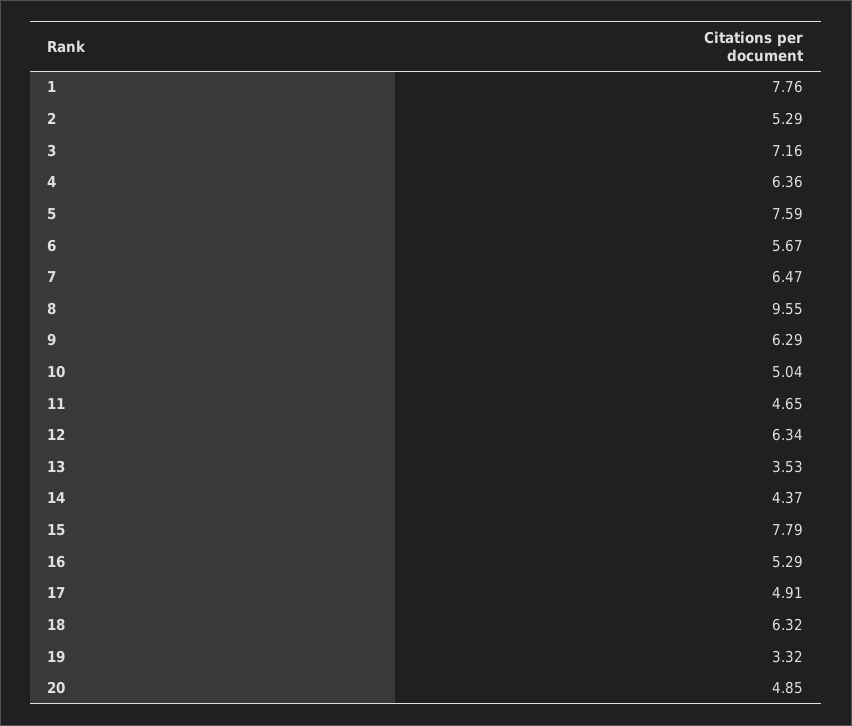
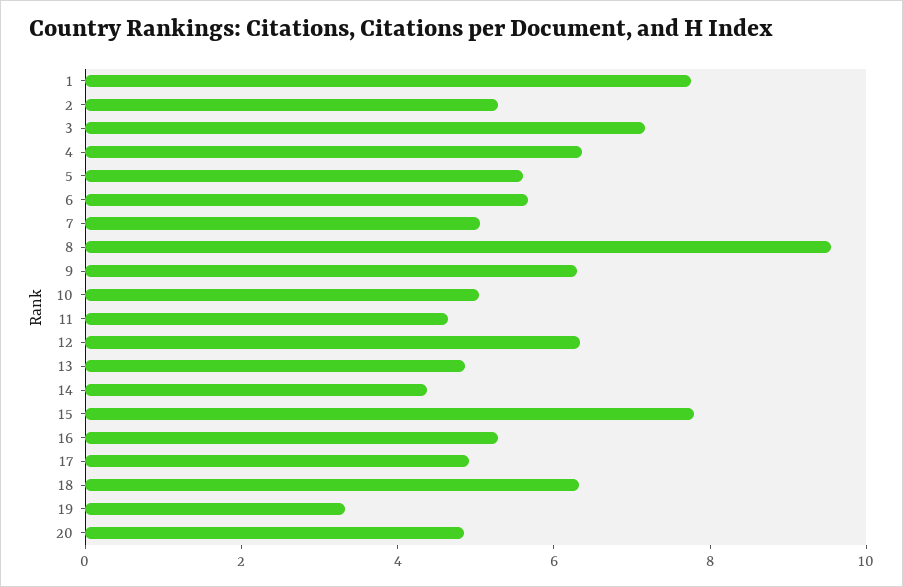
  {
    "1": 7.76,
    "2": 5.29,
    "3": 7.16,
    "4": 6.36,
-   "5": 7.59,
+   "5": 5.5,
    "6": 5.67,
-   "7": 6.47,
+   "7": 5,
    "8": 9.55,
    "9": 6.29,
    "10": 5.04,
    "11": 4.65,
    "12": 6.34,
-   "13": 3.53,
+   "13": 5,
    "14": 4.37,
    "15": 7.79,
    "16": 5.29,
    "17": 4.91,
    "18": 6.32,
    "19": 3.32,
    "20": 4.85
  }

